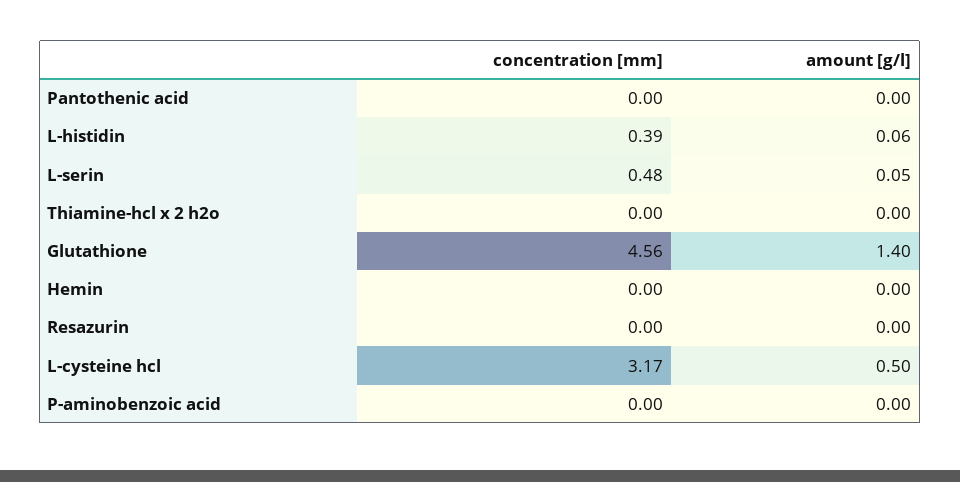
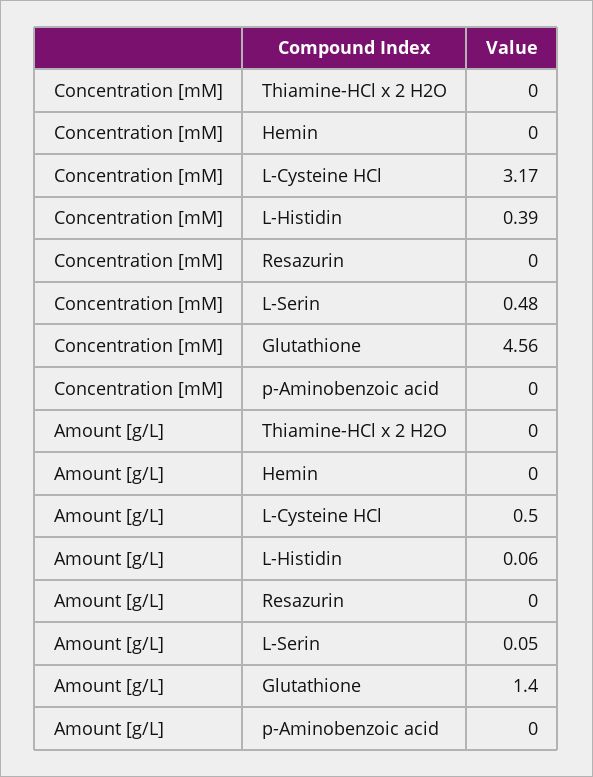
  {
    "concentration [mm]": {
-     "Pantothenic acid": 0,
      "L-histidin": 0.39,
      "L-serin": 0.48,
      "Thiamine-hcl x 2 h2o": 0,
      "Glutathione": 4.56,
      "Hemin": 0,
      "Resazurin": 0,
      "L-cysteine hcl": 3.17,
      "P-aminobenzoic acid": 0
    },
    "amount [g/l]": {
-     "Pantothenic acid": 0,
      "L-histidin": 0.06,
      "L-serin": 0.05,
      "Thiamine-hcl x 2 h2o": 0,
      "Glutathione": 1.4,
      "Hemin": 0,
      "Resazurin": 0,
      "L-cysteine hcl": 0.5,
      "P-aminobenzoic acid": 0
    }
  }

